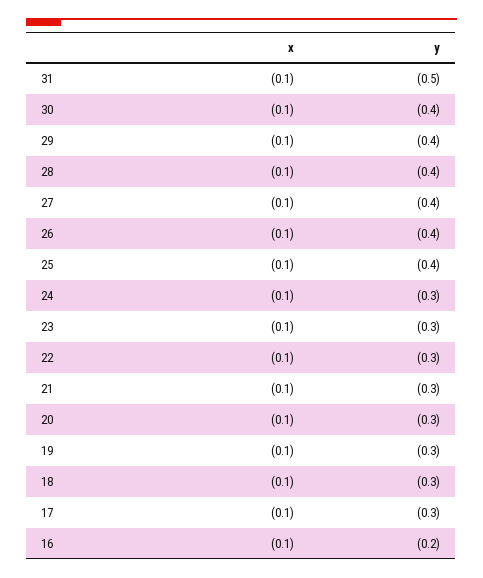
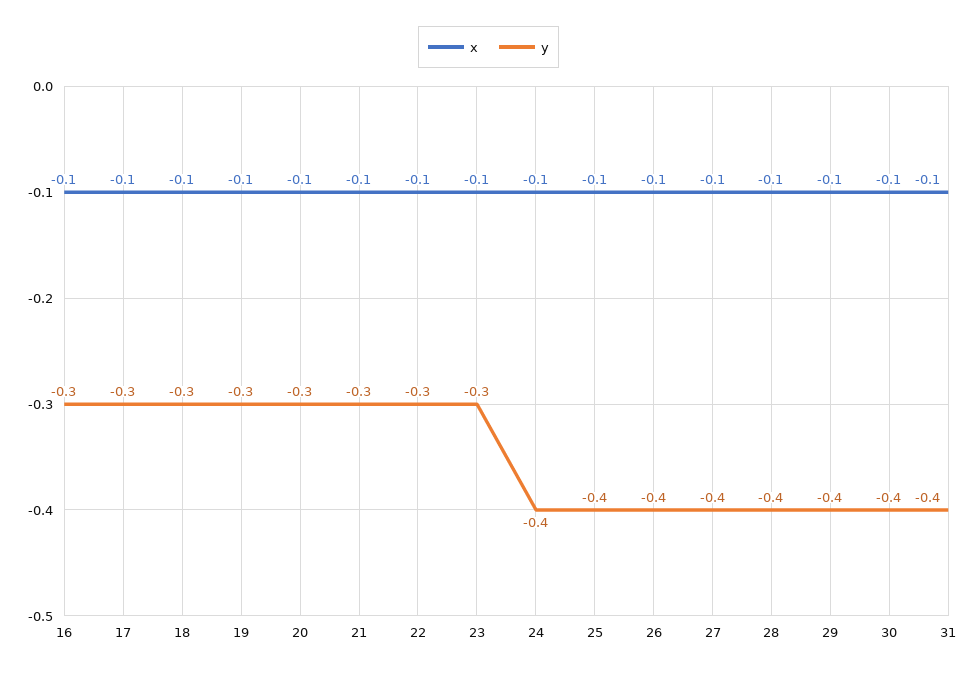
  {
    "x": {
      "31": -0.1,
      "30": -0.1,
      "29": -0.1,
      "28": -0.1,
      "27": -0.1,
      "26": -0.1,
      "25": -0.1,
      "24": -0.1,
      "23": -0.1,
      "22": -0.1,
      "21": -0.1,
      "20": -0.1,
      "19": -0.1,
      "18": -0.1,
      "17": -0.1,
      "16": -0.1
    },
    "y": {
-     "31": -0.5,
+     "31": -0.4,
      "30": -0.4,
      "29": -0.4,
      "28": -0.4,
      "27": -0.4,
      "26": -0.4,
      "25": -0.4,
-     "24": -0.3,
+     "24": -0.4,
      "23": -0.3,
      "22": -0.3,
      "21": -0.3,
      "20": -0.3,
      "19": -0.3,
      "18": -0.3,
      "17": -0.3,
-     "16": -0.2
+     "16": -0.3
    }
  }

